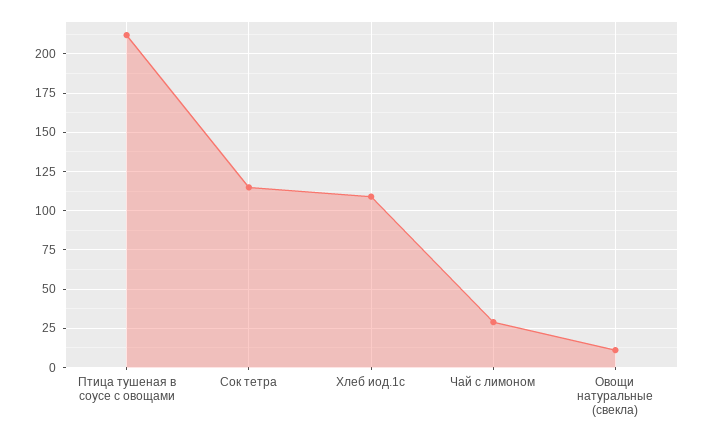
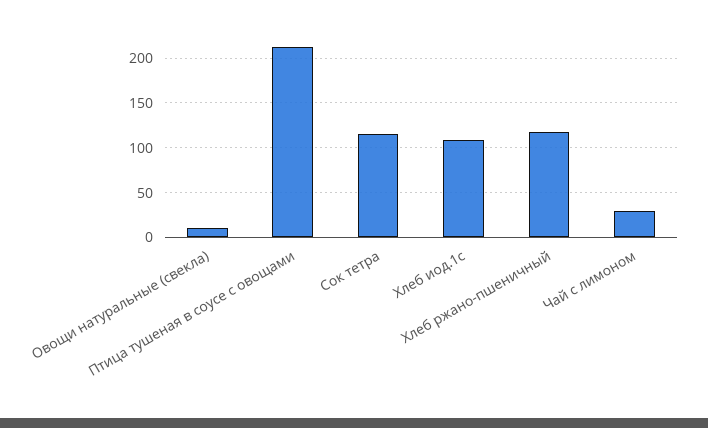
  {
    "Птица тушеная в соусе с овощами": 210,
    "Сок тетра": 115,
    "Хлеб иод.1с": 110,
    "Чай с лимоном": 30,
-   "Овощи натуральные (свекла)": 10
+   "Овощи натуральные (свекла)": 10,
+   "Хлеб ржано-пшеничный": 120
  }

